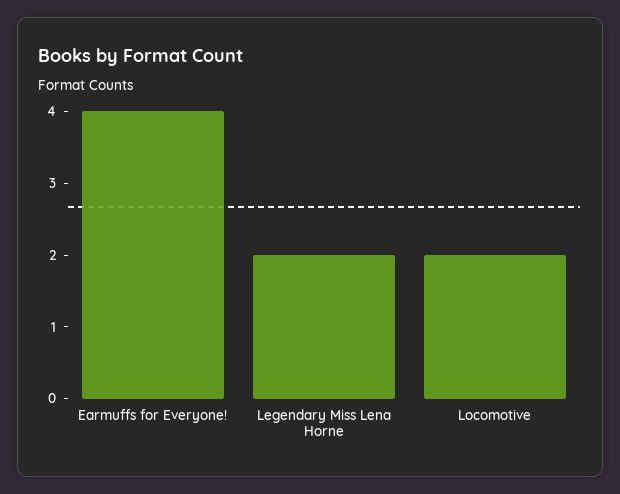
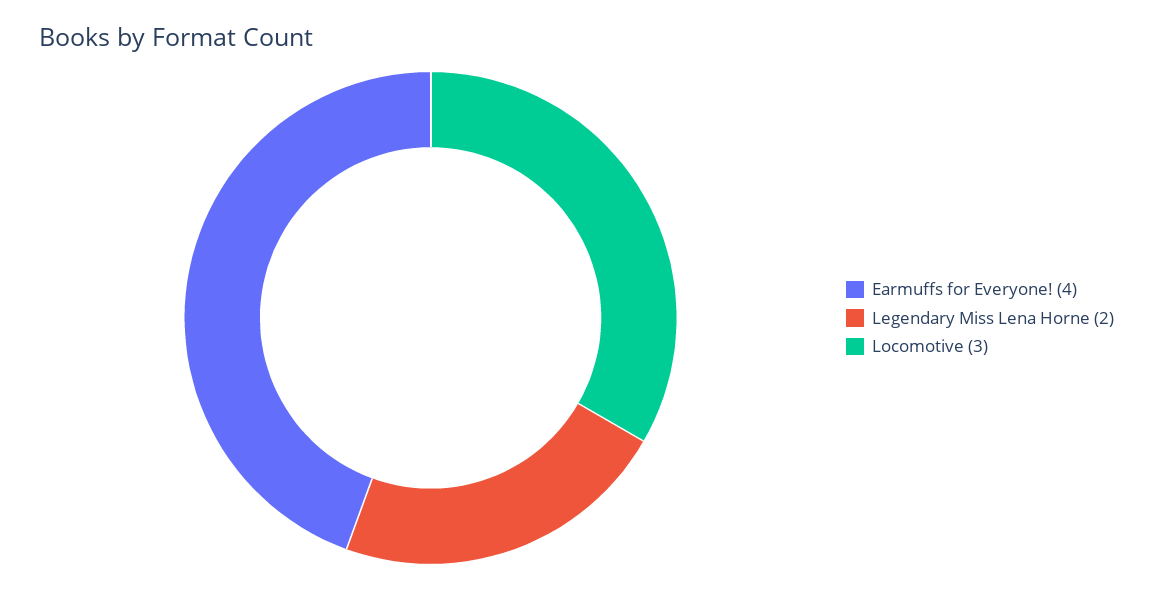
  {
    "Earmuffs for Everyone!": 4,
    "Legendary Miss Lena Horne": 2,
-   "Locomotive": 2
+   "Locomotive": 3
  }

